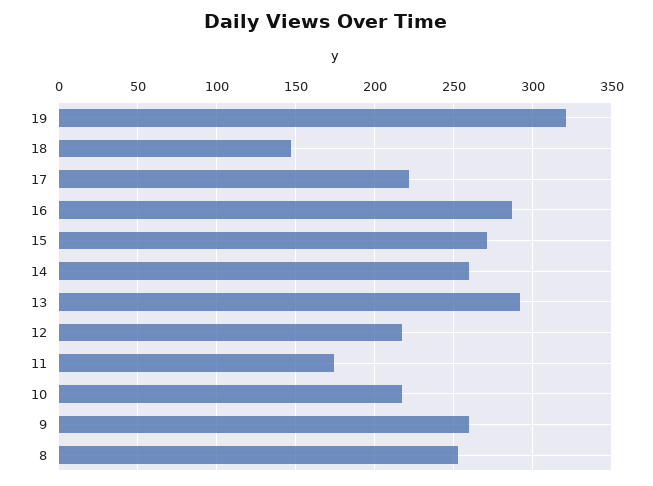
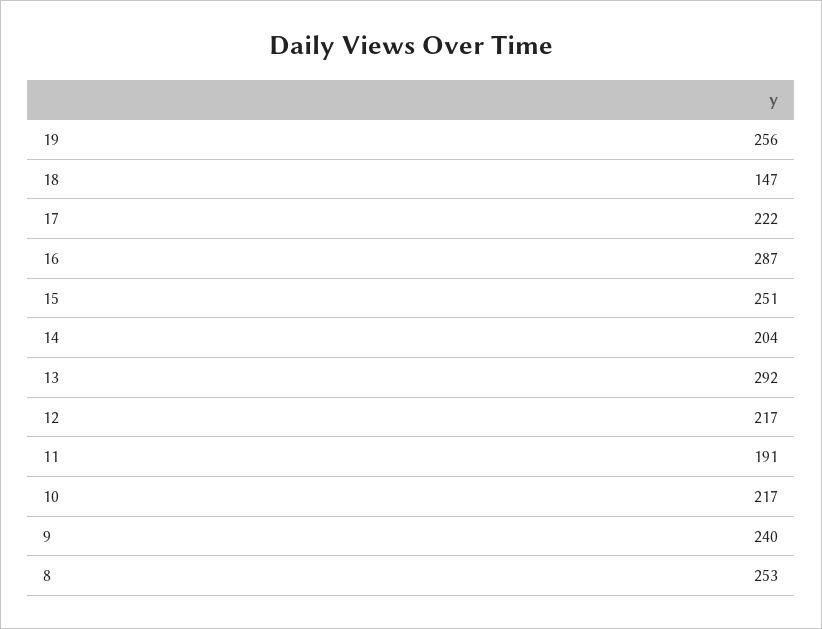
  {
-   "19": 320,
+   "19": 256,
    "18": 147,
    "17": 222,
    "16": 287,
-   "15": 270,
+   "15": 251,
-   "14": 260,
+   "14": 204,
    "13": 292,
    "12": 217,
-   "11": 175,
+   "11": 191,
    "10": 217,
-   "9": 260,
+   "9": 240,
    "8": 253
  }

